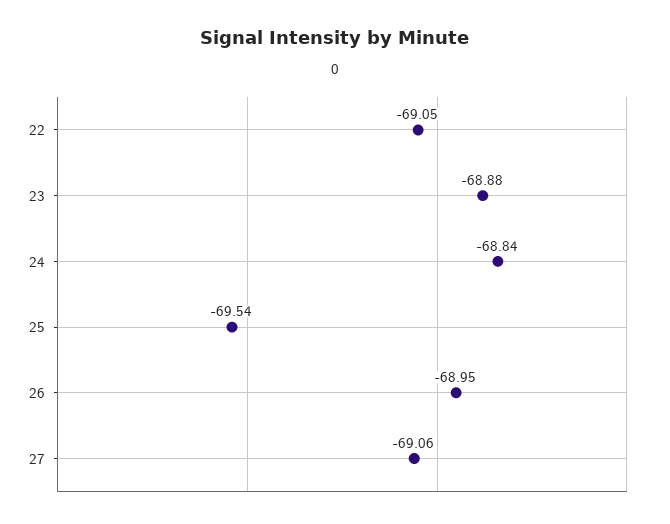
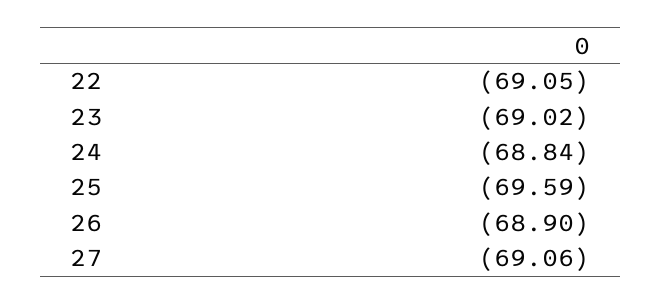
  {
    "22": -69.05,
-   "23": -68.88,
+   "23": -69.02,
    "24": -68.84,
-   "25": -69.54,
+   "25": -69.59,
-   "26": -68.95,
+   "26": -68.9,
    "27": -69.06
  }

